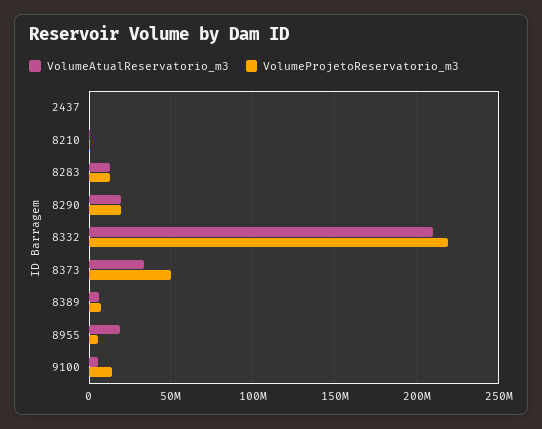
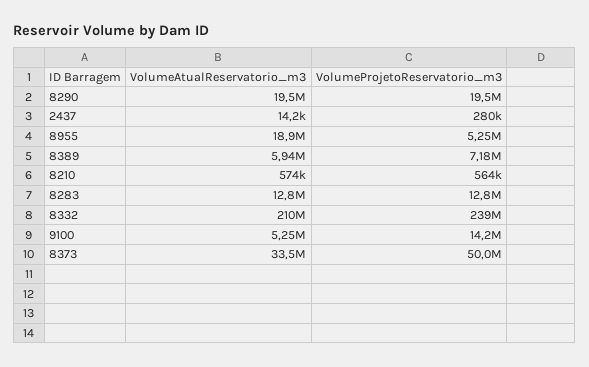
  {
    "VolumeAtualReservatorio_m3": {
      "2437": 14200,
      "8210": 574000,
      "8283": 12800000,
      "8290": 19500000,
      "8332": 210000000,
      "8373": 33500000,
      "8389": 5940000,
      "8955": 18900000,
      "9100": 5250000
    },
    "VolumeProjetoReservatorio_m3": {
      "2437": 280000,
      "8210": 564000,
      "8283": 12800000,
      "8290": 19500000,
-     "8332": 220000000,
+     "8332": 239000000,
      "8373": 50000000,
      "8389": 7180000,
      "8955": 5250000,
      "9100": 14200000
    }
  }

